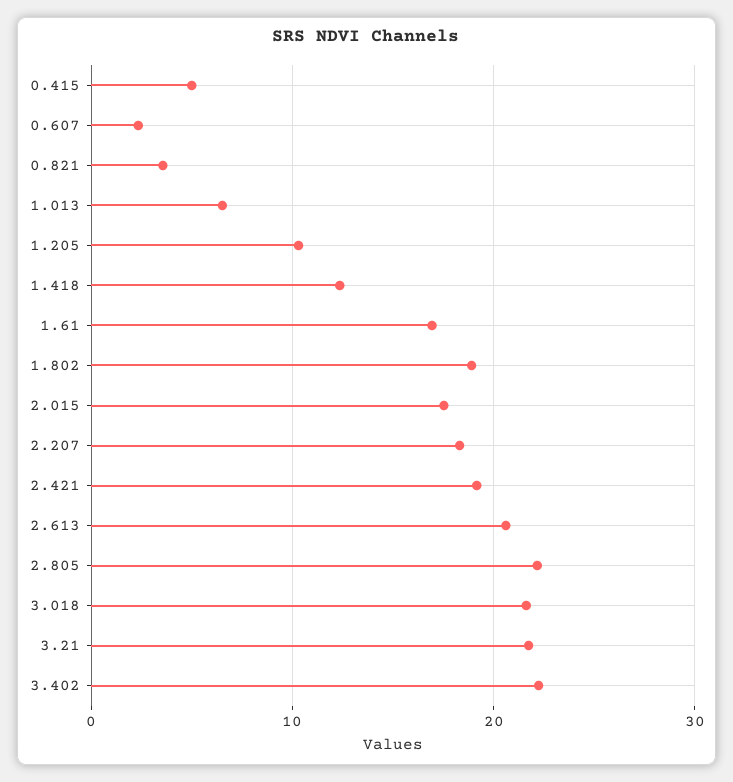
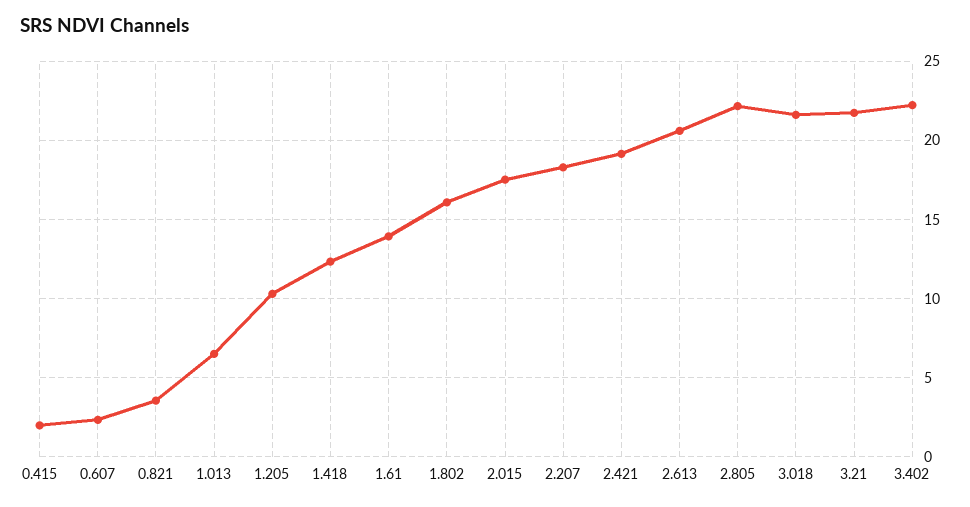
  {
-   "0.415": 5,
+   "0.415": 2,
    "0.607": 2.5,
    "0.821": 3.5,
    "1.013": 6.5,
    "1.205": 10.5,
    "1.418": 12.5,
-   "1.61": 17,
+   "1.61": 14,
-   "1.802": 19,
+   "1.802": 16,
    "2.015": 17.5,
    "2.207": 18.5,
    "2.421": 19,
    "2.613": 20.5,
    "2.805": 22,
    "3.018": 21.5,
    "3.21": 21.5,
    "3.402": 22
  }

